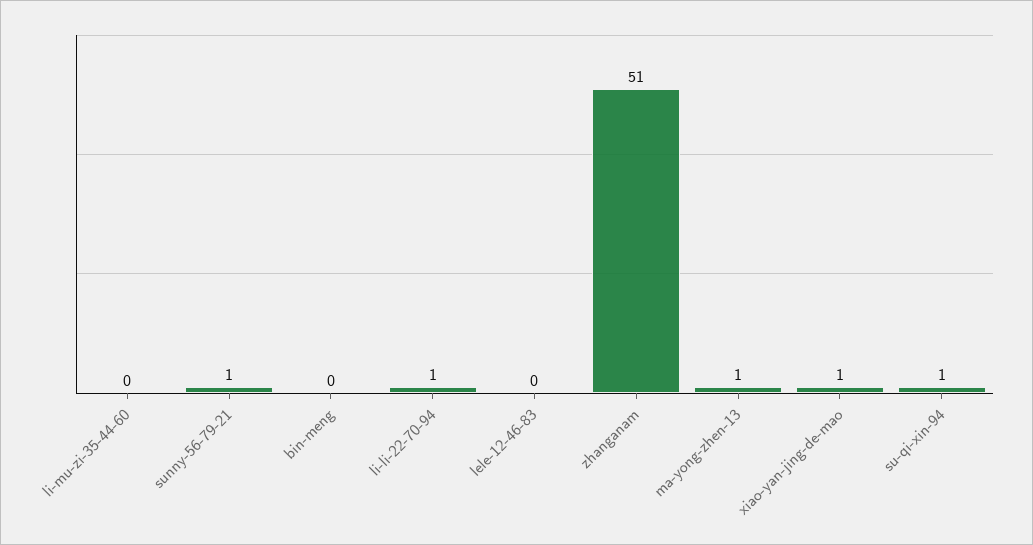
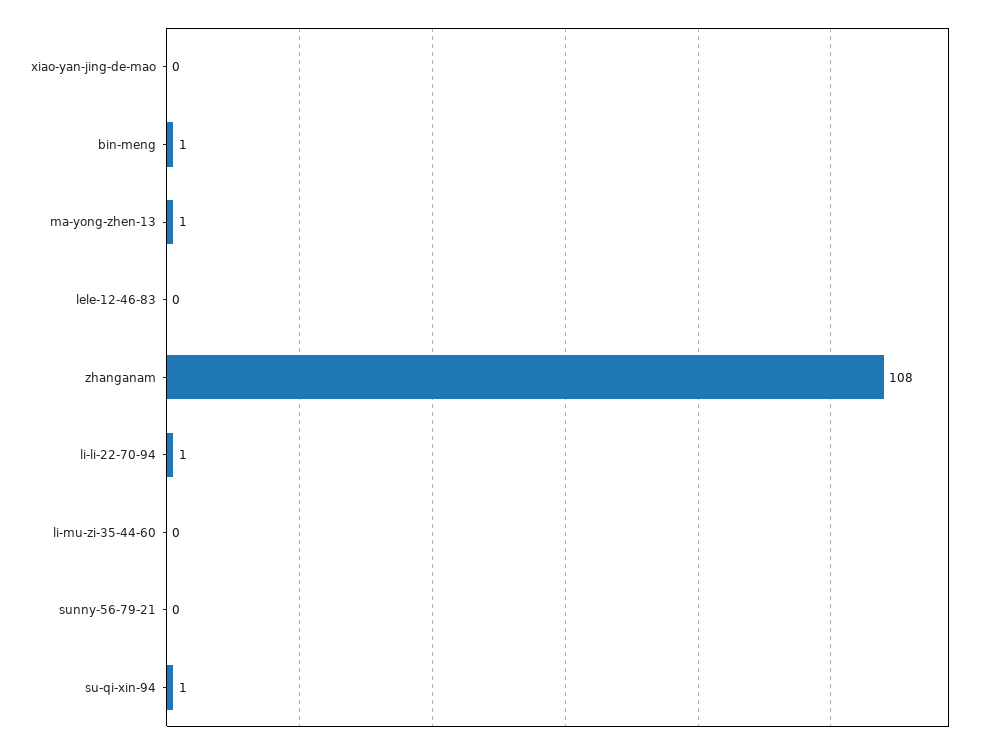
  {
    "li-mu-zi-35-44-60": 0,
-   "sunny-56-79-21": 1,
+   "sunny-56-79-21": 0,
-   "bin-meng": 0,
+   "bin-meng": 1,
    "li-li-22-70-94": 1,
    "lele-12-46-83": 0,
-   "zhanganam": 51,
+   "zhanganam": 108,
    "ma-yong-zhen-13": 1,
-   "xiao-yan-jing-de-mao": 1,
+   "xiao-yan-jing-de-mao": 0,
    "su-qi-xin-94": 1
  }

